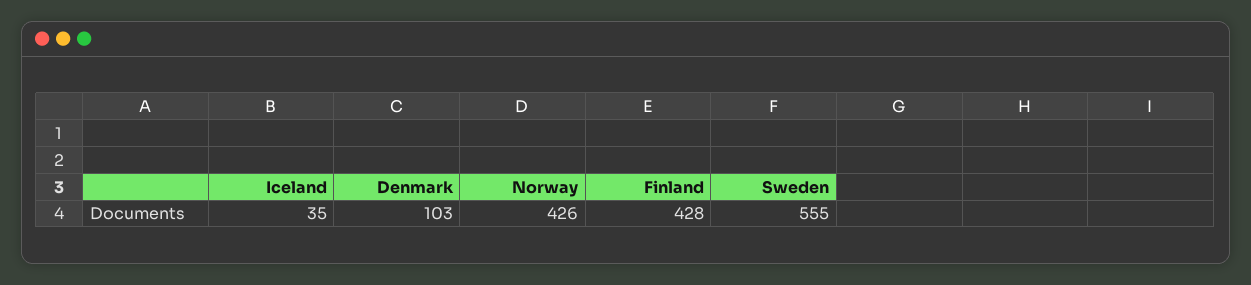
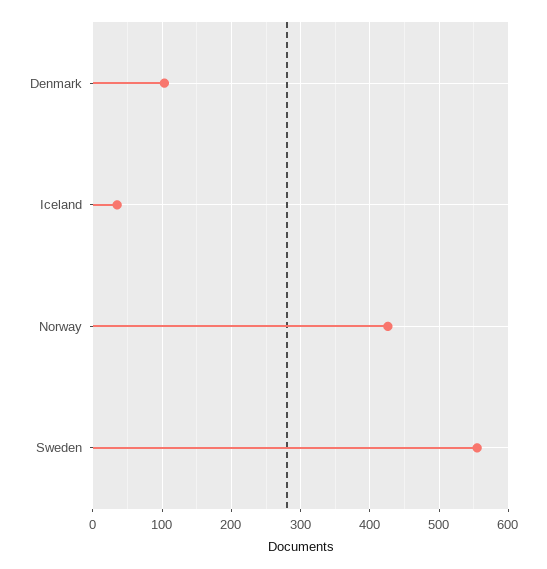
  {
    "Iceland": 35,
    "Denmark": 103,
    "Norway": 426,
-   "Finland": 428,
    "Sweden": 555
  }

